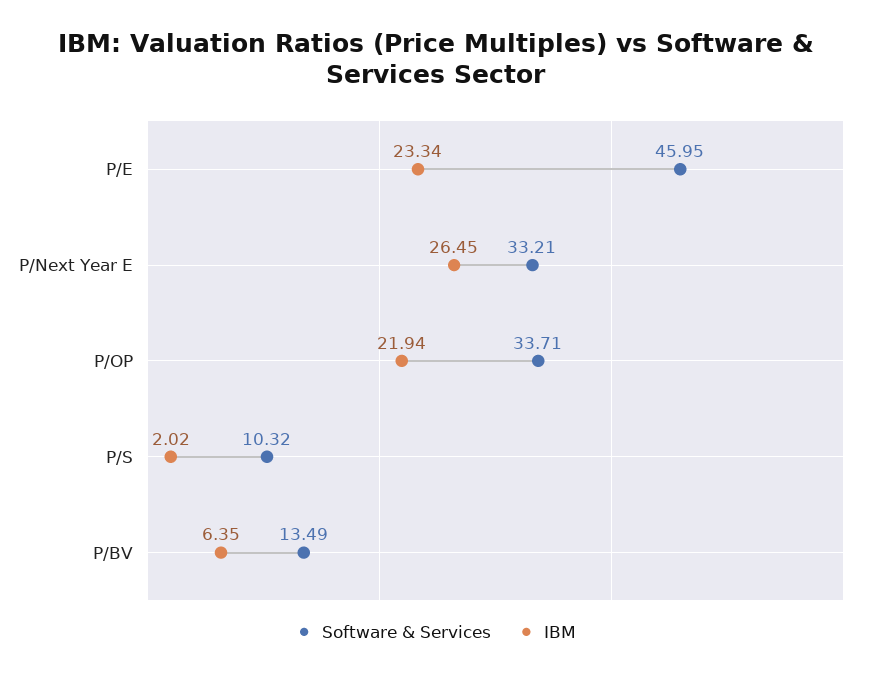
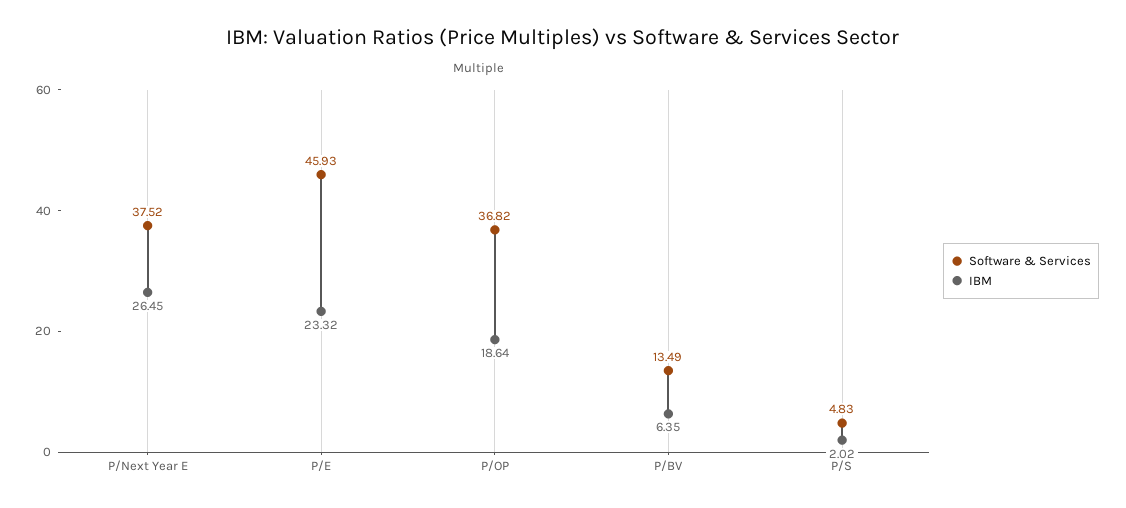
  {
    "Software & Services": {
-     "P/E": 45.95,
+     "P/E": 45.93,
-     "P/Next Year E": 33.21,
+     "P/Next Year E": 37.52,
-     "P/OP": 33.71,
+     "P/OP": 36.82,
-     "P/S": 10.32,
+     "P/S": 4.83,
      "P/BV": 13.49
    },
    "IBM": {
-     "P/E": 23.34,
+     "P/E": 23.32,
      "P/Next Year E": 26.45,
-     "P/OP": 21.94,
+     "P/OP": 18.64,
      "P/S": 2.02,
      "P/BV": 6.35
    }
  }

